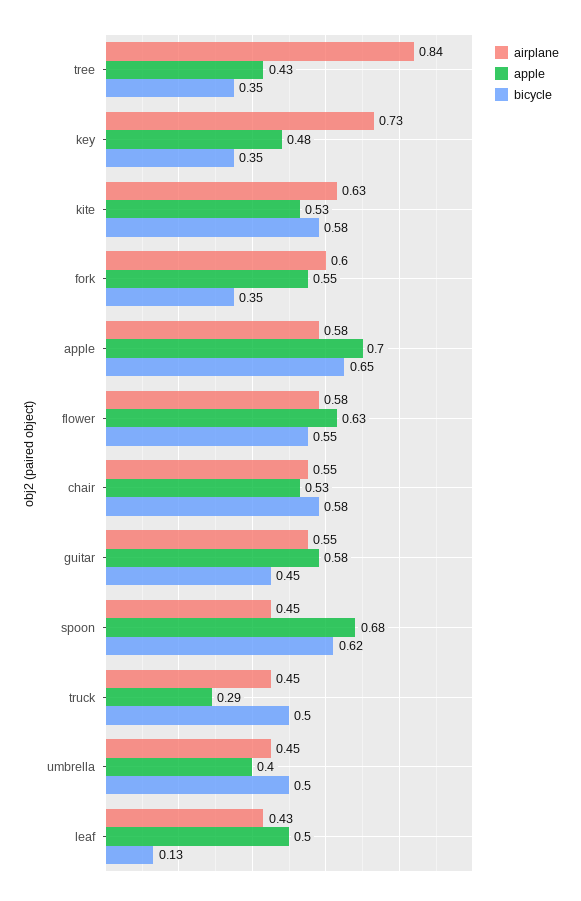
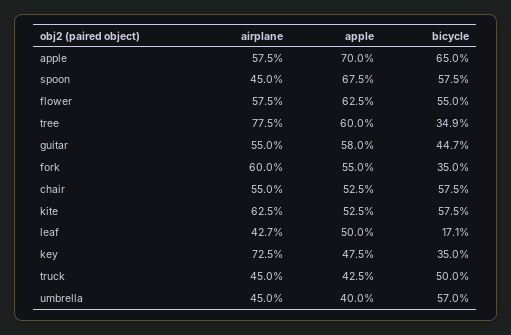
  {
    "airplane": {
-     "tree": 0.84,
+     "tree": 0.775,
      "key": 0.725,
      "kite": 0.625,
      "fork": 0.6,
      "apple": 0.575,
      "flower": 0.575,
      "chair": 0.55,
      "guitar": 0.55,
      "spoon": 0.45,
      "truck": 0.45,
      "umbrella": 0.45,
      "leaf": 0.427
    },
    "apple": {
-     "tree": 0.43,
+     "tree": 0.6,
      "key": 0.475,
      "kite": 0.525,
      "fork": 0.55,
      "apple": 0.7,
      "flower": 0.625,
      "chair": 0.525,
      "guitar": 0.58,
      "spoon": 0.675,
-     "truck": 0.29,
+     "truck": 0.425,
      "umbrella": 0.4,
      "leaf": 0.5
    },
    "bicycle": {
      "tree": 0.349,
      "key": 0.35,
      "kite": 0.575,
      "fork": 0.35,
      "apple": 0.65,
      "flower": 0.55,
      "chair": 0.575,
      "guitar": 0.447,
-     "spoon": 0.62,
+     "spoon": 0.575,
      "truck": 0.5,
-     "umbrella": 0.5,
+     "umbrella": 0.57,
-     "leaf": 0.13
+     "leaf": 0.171
    }
  }

